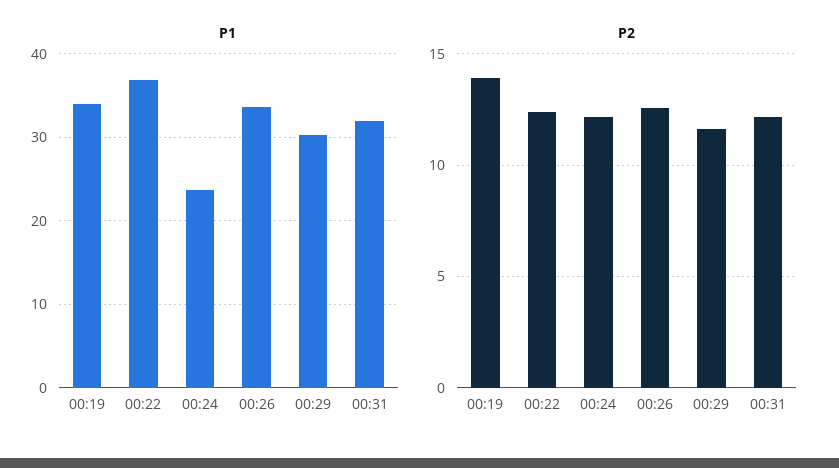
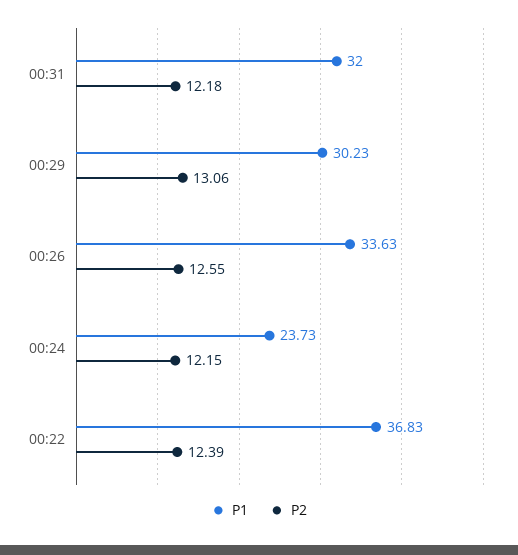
  {
    "P1": {
-     "00:19": 34,
      "00:22": 36.83,
      "00:24": 23.73,
      "00:26": 33.63,
      "00:29": 30.23,
      "00:31": 32
    },
    "P2": {
-     "00:19": 14,
      "00:22": 12.39,
      "00:24": 12.15,
      "00:26": 12.55,
-     "00:29": 11.5,
+     "00:29": 13.06,
      "00:31": 12.18
    }
  }

